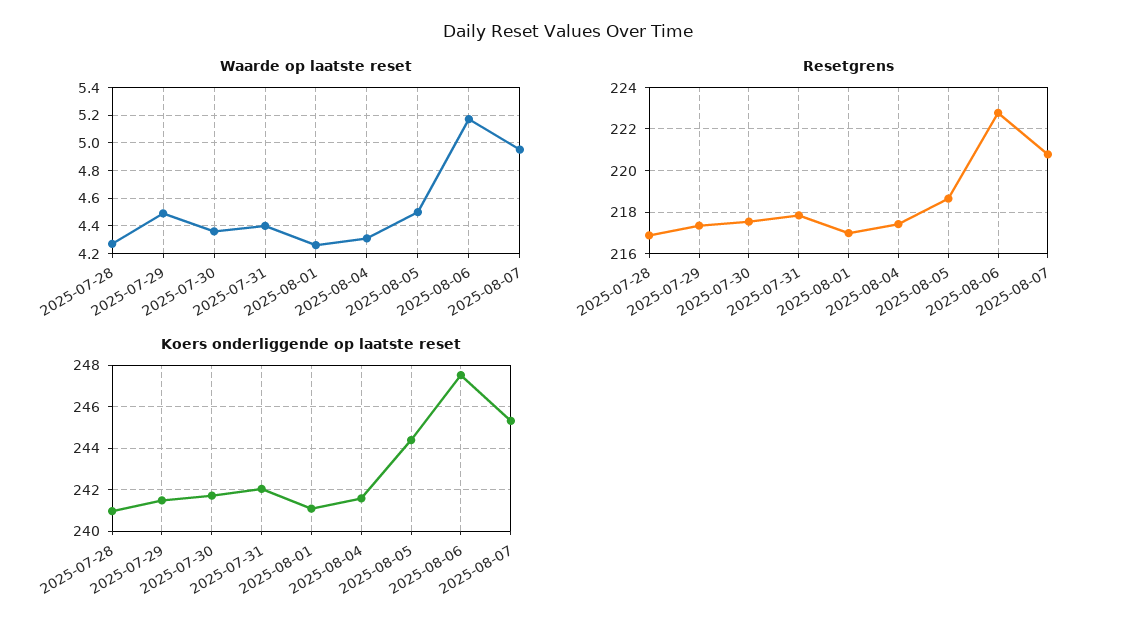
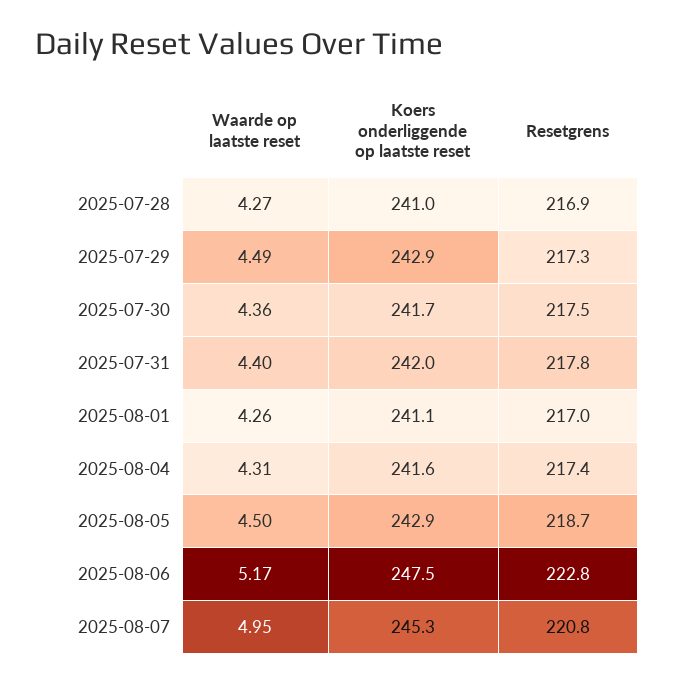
  {
    "Waarde op laatste reset": {
      "2025-07-28": 4.27,
      "2025-07-29": 4.49,
      "2025-07-30": 4.36,
      "2025-07-31": 4.4,
      "2025-08-01": 4.26,
      "2025-08-04": 4.31,
      "2025-08-05": 4.5,
      "2025-08-06": 5.17,
      "2025-08-07": 4.95
    },
    "Resetgrens": {
      "2025-07-28": 216.9,
      "2025-07-29": 217.3,
      "2025-07-30": 217.5,
      "2025-07-31": 217.8,
      "2025-08-01": 217,
      "2025-08-04": 217.4,
      "2025-08-05": 218.7,
      "2025-08-06": 222.8,
      "2025-08-07": 220.8
    },
    "Koers onderliggende op laatste reset": {
      "2025-07-28": 241,
-     "2025-07-29": 241.5,
+     "2025-07-29": 242.9,
      "2025-07-30": 241.7,
      "2025-07-31": 242,
      "2025-08-01": 241.1,
      "2025-08-04": 241.6,
-     "2025-08-05": 244.5,
+     "2025-08-05": 242.9,
      "2025-08-06": 247.5,
      "2025-08-07": 245.3
    }
  }

